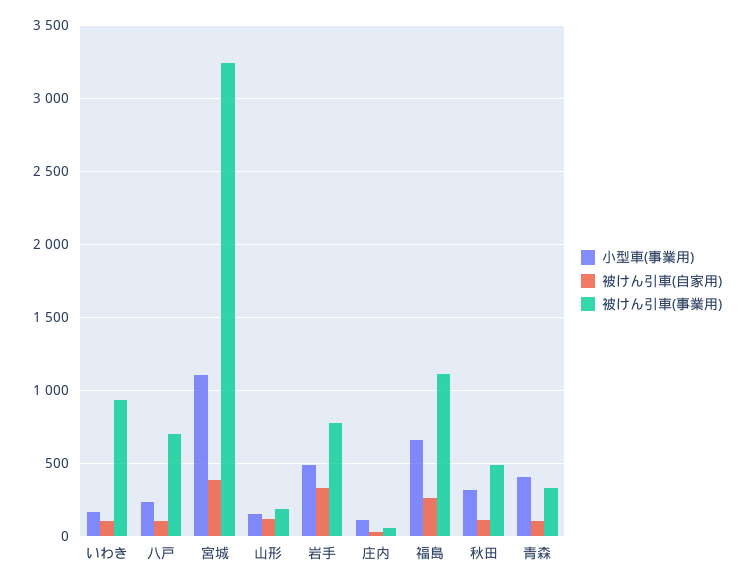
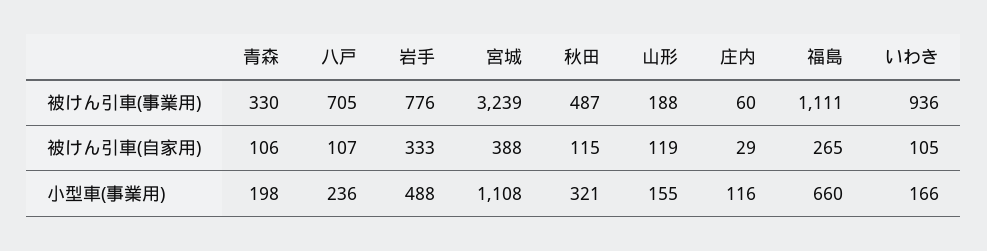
  {
    "小型車(事業用)": {
      "いわき": 166,
      "八戸": 236,
      "宮城": 1108,
      "山形": 155,
      "岩手": 488,
      "庄内": 116,
      "福島": 660,
      "秋田": 321,
-     "青森": 400
+     "青森": 198
    },
    "被けん引車(自家用)": {
      "いわき": 105,
      "八戸": 107,
      "宮城": 388,
      "山形": 119,
      "岩手": 333,
      "庄内": 29,
      "福島": 265,
      "秋田": 115,
      "青森": 106
    },
    "被けん引車(事業用)": {
      "いわき": 936,
      "八戸": 705,
      "宮城": 3239,
      "山形": 188,
      "岩手": 776,
      "庄内": 60,
      "福島": 1111,
      "秋田": 487,
      "青森": 330
    }
  }

